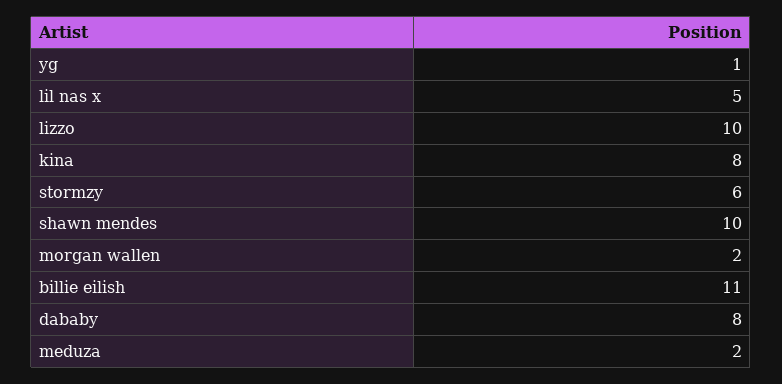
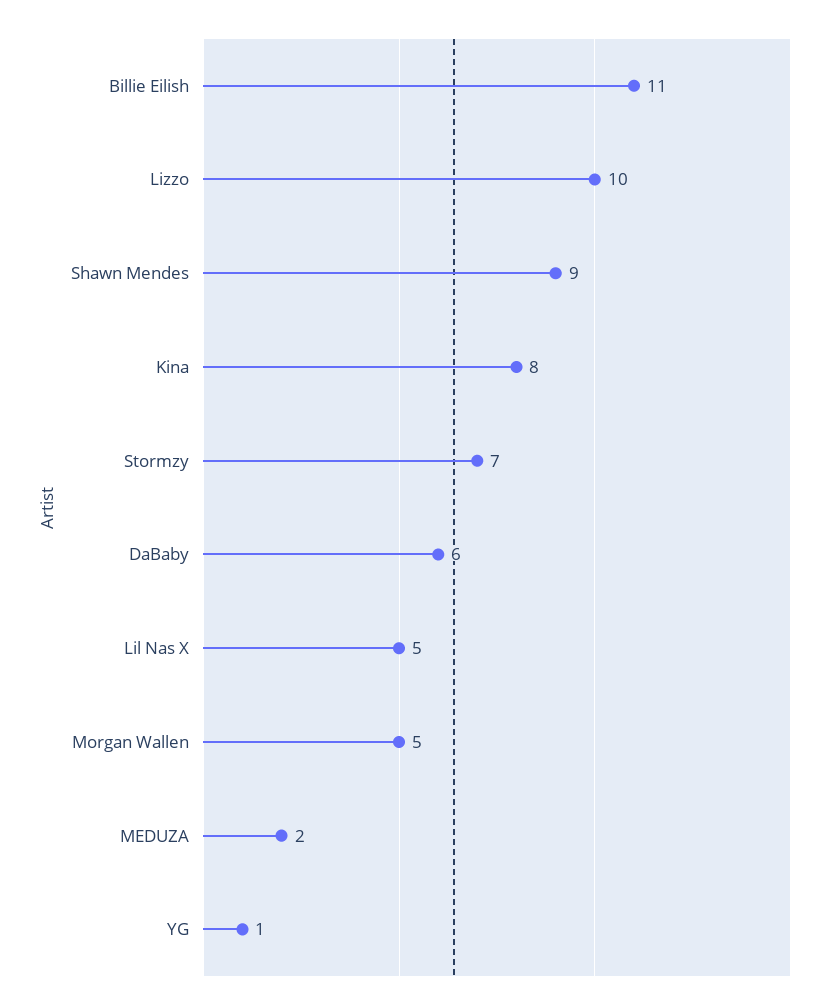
  {
    "yg": 1,
    "lil nas x": 5,
    "lizzo": 10,
    "kina": 8,
-   "stormzy": 6,
+   "stormzy": 7,
-   "shawn mendes": 10,
+   "shawn mendes": 9,
-   "morgan wallen": 2,
+   "morgan wallen": 5,
    "billie eilish": 11,
-   "dababy": 8,
+   "dababy": 6,
    "meduza": 2
  }

